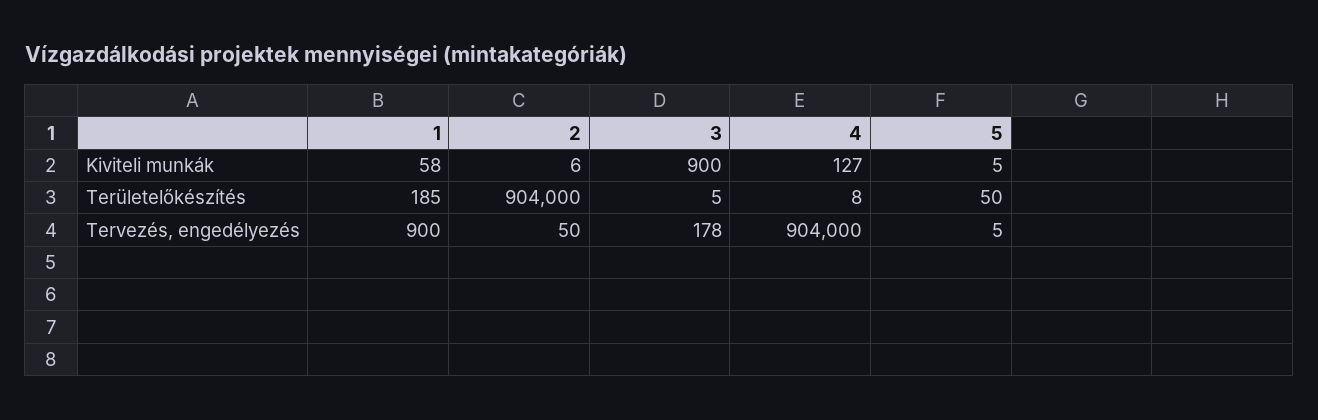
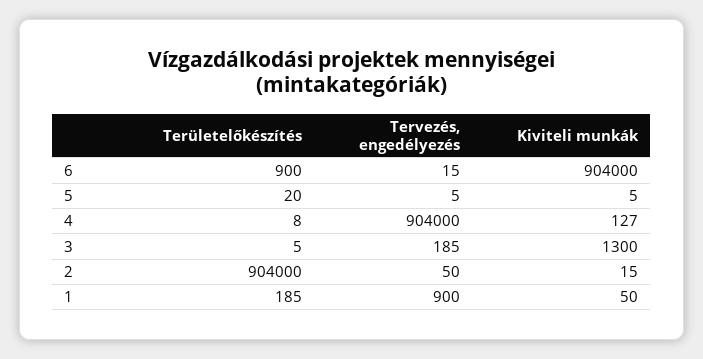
  {
    "1": {
-     "Kiviteli munkák": 58,
+     "Kiviteli munkák": 50,
      "Területelőkészítés": 185,
      "Tervezés, engedélyezés": 900
    },
    "2": {
-     "Kiviteli munkák": 6,
+     "Kiviteli munkák": 15,
      "Területelőkészítés": 904000,
      "Tervezés, engedélyezés": 50
    },
    "3": {
-     "Kiviteli munkák": 900,
+     "Kiviteli munkák": 1300,
      "Területelőkészítés": 5,
-     "Tervezés, engedélyezés": 178
+     "Tervezés, engedélyezés": 185
    },
    "4": {
      "Kiviteli munkák": 127,
      "Területelőkészítés": 8,
      "Tervezés, engedélyezés": 904000
    },
    "5": {
      "Kiviteli munkák": 5,
-     "Területelőkészítés": 50,
+     "Területelőkészítés": 20,
      "Tervezés, engedélyezés": 5
-   }
+   },
+   "6": {
+     "Területelőkészítés": 900,
+     "Tervezés, engedélyezés": 15,
+     "Kiviteli munkák": 904000
+   }
  }

